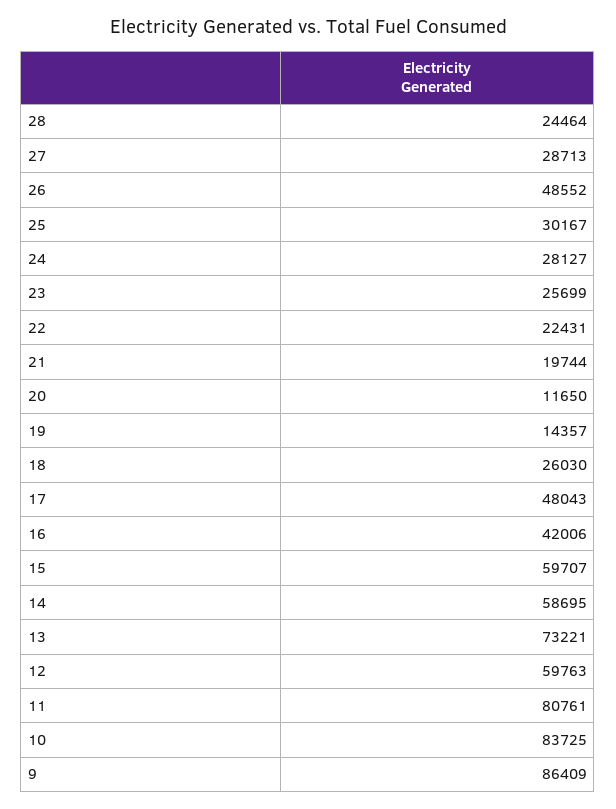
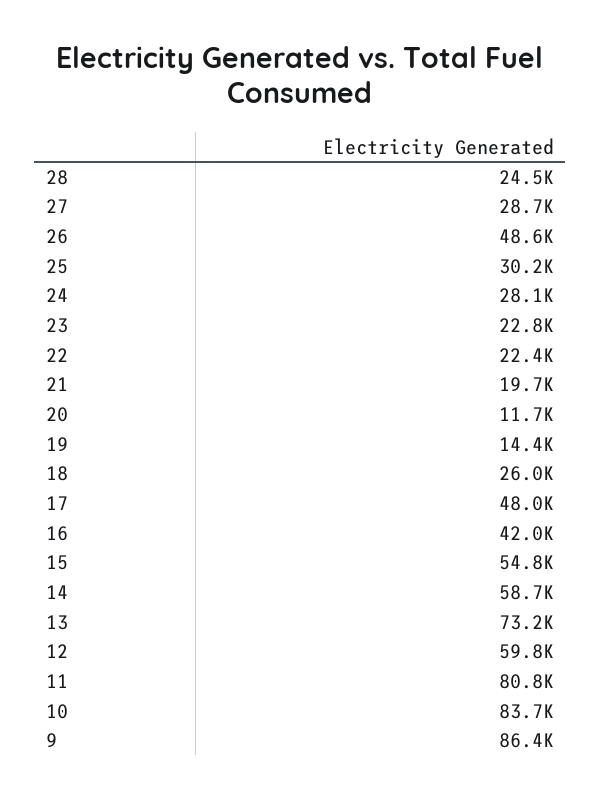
  {
    "28": 24464,
    "27": 28713,
    "26": 48552,
    "25": 30167,
    "24": 28127,
-   "23": 25699,
+   "23": 22800,
    "22": 22431,
    "21": 19744,
    "20": 11650,
    "19": 14357,
    "18": 26030,
    "17": 48043,
    "16": 42006,
-   "15": 59707,
+   "15": 54800,
    "14": 58695,
    "13": 73221,
    "12": 59763,
    "11": 80761,
    "10": 83725,
    "9": 86409
  }

